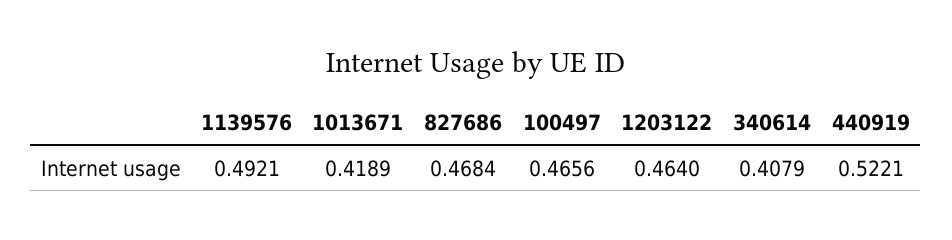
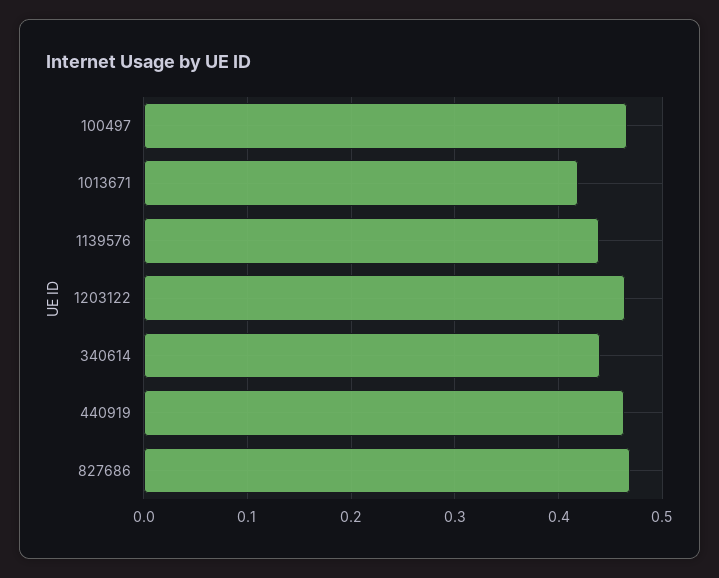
  {
-   "1139576": 0.4921,
+   "1139576": 0.44,
    "1013671": 0.4189,
    "827686": 0.4684,
    "100497": 0.4656,
    "1203122": 0.464,
-   "340614": 0.4079,
+   "340614": 0.44,
-   "440919": 0.5221
+   "440919": 0.46
  }

